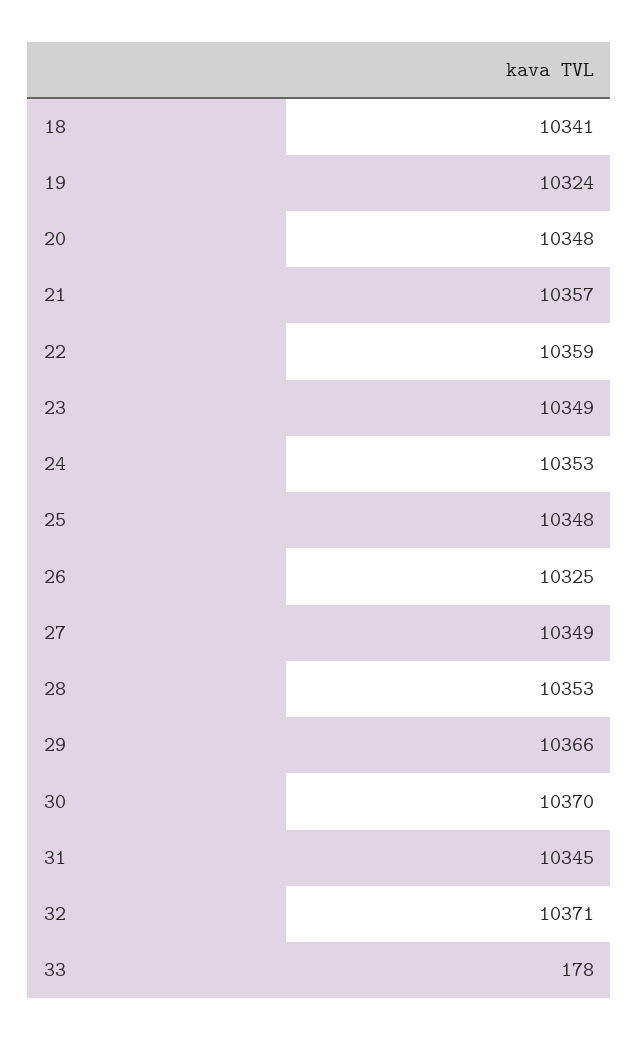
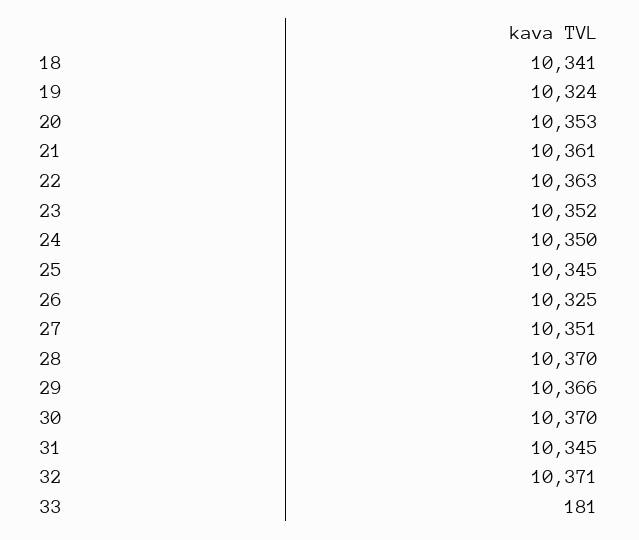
  {
    "18": 10341,
    "19": 10324,
-   "20": 10348,
+   "20": 10353,
-   "21": 10357,
+   "21": 10361,
-   "22": 10359,
+   "22": 10363,
-   "23": 10349,
+   "23": 10352,
-   "24": 10353,
+   "24": 10350,
-   "25": 10348,
+   "25": 10345,
    "26": 10325,
-   "27": 10349,
+   "27": 10351,
-   "28": 10353,
+   "28": 10370,
    "29": 10366,
    "30": 10370,
    "31": 10345,
    "32": 10371,
-   "33": 178
+   "33": 181
  }

